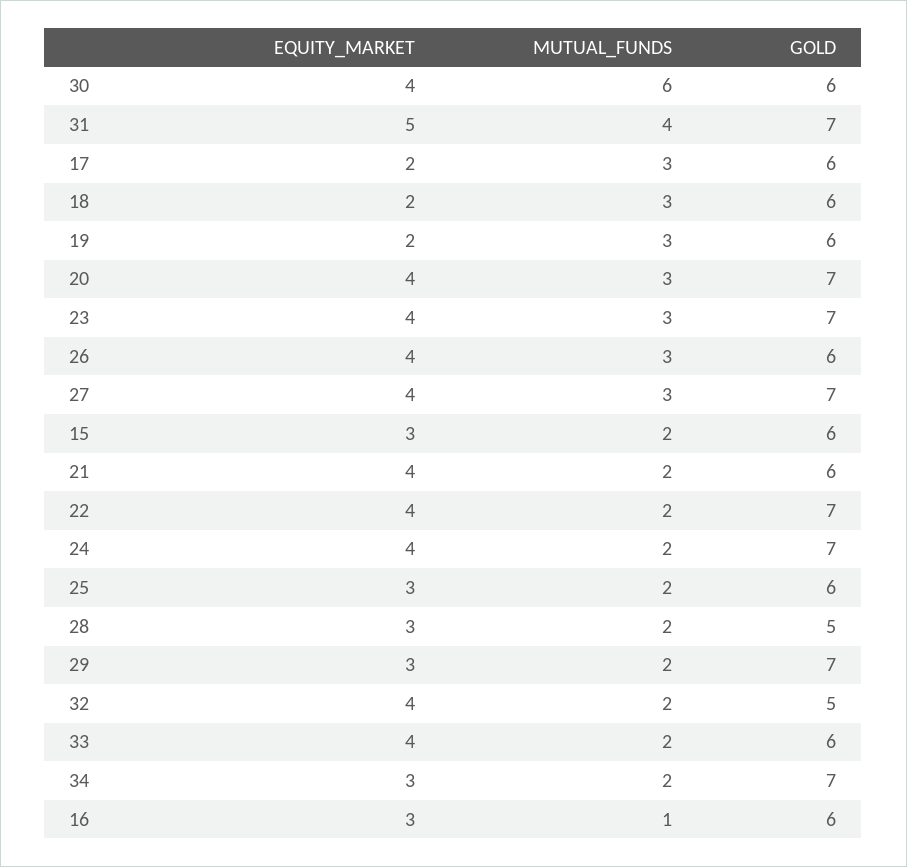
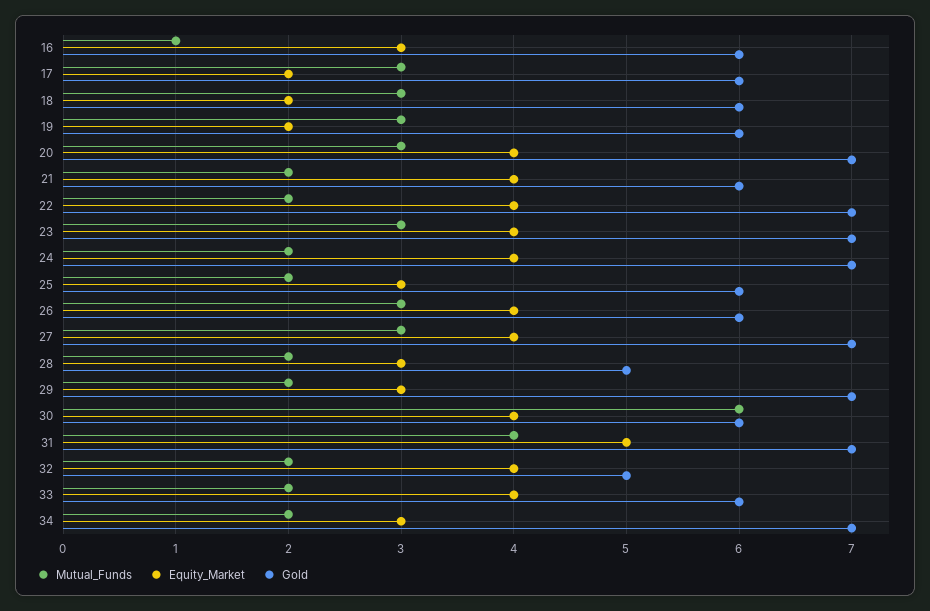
  {
    "EQUITY_MARKET": {
      "30": 4,
      "31": 5,
      "17": 2,
      "18": 2,
      "19": 2,
      "20": 4,
      "23": 4,
      "26": 4,
      "27": 4,
-     "15": 3,
      "21": 4,
      "22": 4,
      "24": 4,
      "25": 3,
      "28": 3,
      "29": 3,
      "32": 4,
      "33": 4,
      "34": 3,
      "16": 3
    },
    "MUTUAL_FUNDS": {
      "30": 6,
      "31": 4,
      "17": 3,
      "18": 3,
      "19": 3,
      "20": 3,
      "23": 3,
      "26": 3,
      "27": 3,
-     "15": 2,
      "21": 2,
      "22": 2,
      "24": 2,
      "25": 2,
      "28": 2,
      "29": 2,
      "32": 2,
      "33": 2,
      "34": 2,
      "16": 1
    },
    "GOLD": {
      "30": 6,
      "31": 7,
      "17": 6,
      "18": 6,
      "19": 6,
      "20": 7,
      "23": 7,
      "26": 6,
      "27": 7,
-     "15": 6,
      "21": 6,
      "22": 7,
      "24": 7,
      "25": 6,
      "28": 5,
      "29": 7,
      "32": 5,
      "33": 6,
      "34": 7,
      "16": 6
    }
  }

